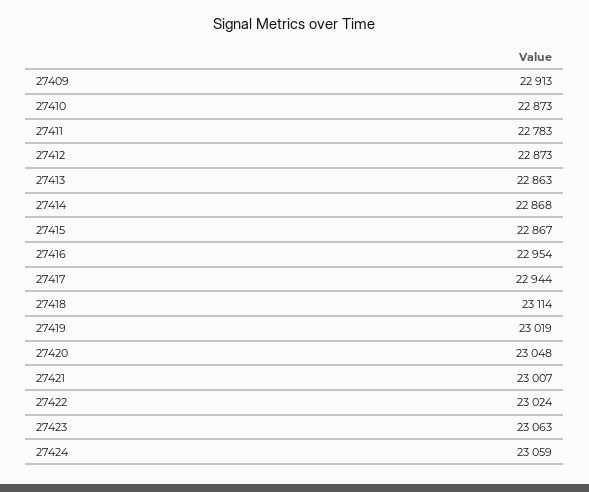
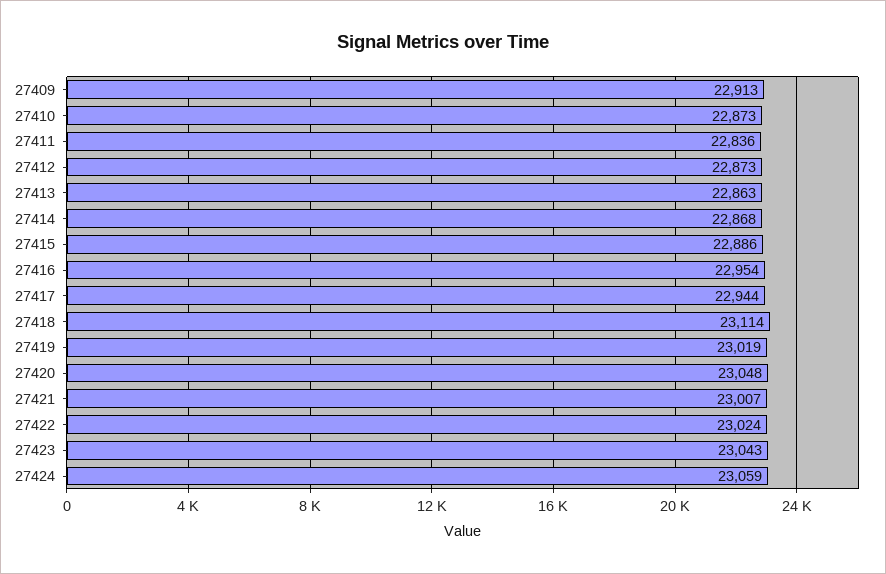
  {
    "27409": 22913,
    "27410": 22873,
-   "27411": 22783,
+   "27411": 22836,
    "27412": 22873,
    "27413": 22863,
    "27414": 22868,
-   "27415": 22867,
+   "27415": 22886,
    "27416": 22954,
    "27417": 22944,
    "27418": 23114,
    "27419": 23019,
    "27420": 23048,
    "27421": 23007,
    "27422": 23024,
-   "27423": 23063,
+   "27423": 23043,
    "27424": 23059
  }

